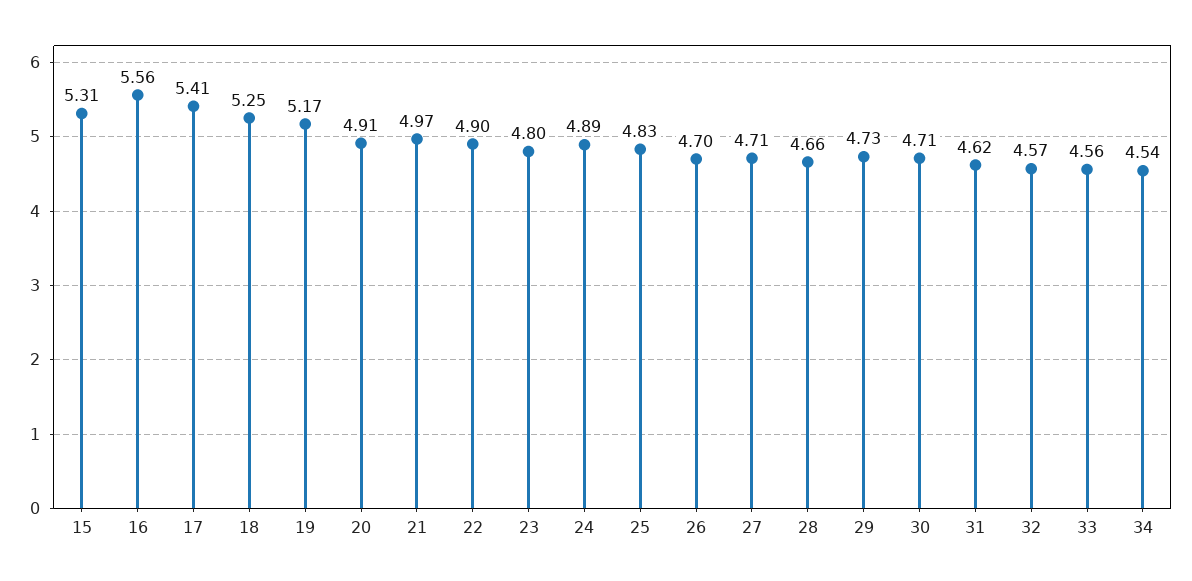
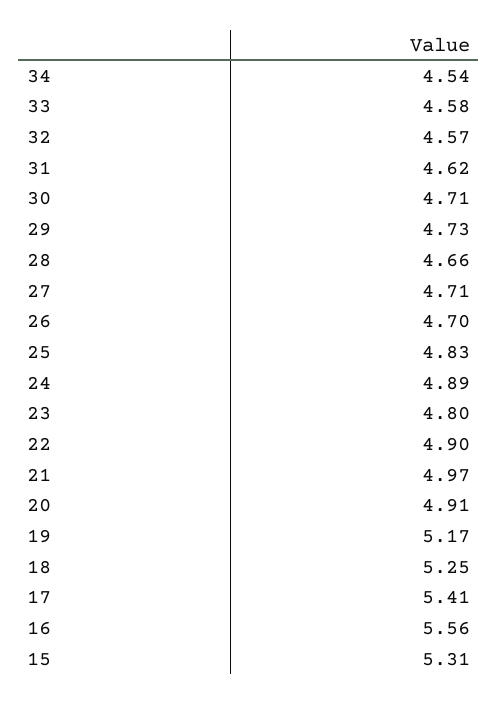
  {
    "15": 5.31,
    "16": 5.56,
    "17": 5.41,
    "18": 5.25,
    "19": 5.17,
    "20": 4.91,
    "21": 4.97,
    "22": 4.9,
    "23": 4.8,
    "24": 4.89,
    "25": 4.83,
    "26": 4.7,
    "27": 4.71,
    "28": 4.66,
    "29": 4.73,
    "30": 4.71,
    "31": 4.62,
    "32": 4.57,
-   "33": 4.56,
+   "33": 4.58,
    "34": 4.54
  }

